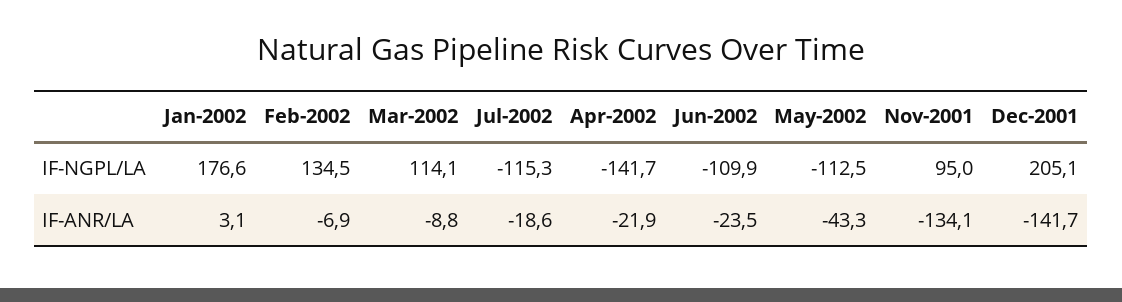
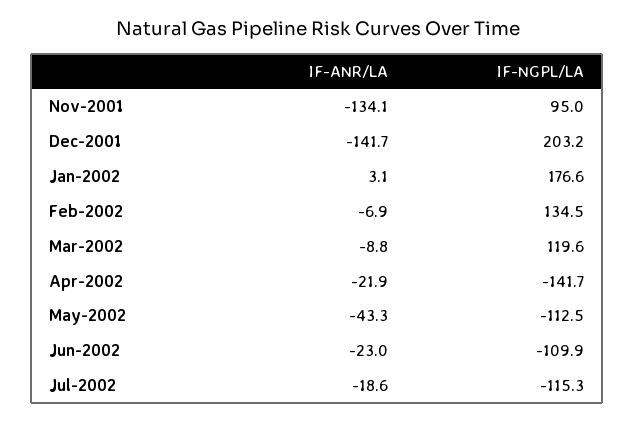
  {
    "Jan-2002": {
      "IF-NGPL/LA": 176.6,
      "IF-ANR/LA": 3.1
    },
    "Feb-2002": {
      "IF-NGPL/LA": 134.5,
      "IF-ANR/LA": -6.9
    },
    "Mar-2002": {
-     "IF-NGPL/LA": 114.1,
+     "IF-NGPL/LA": 119.6,
      "IF-ANR/LA": -8.8
    },
    "Jul-2002": {
      "IF-NGPL/LA": -115.3,
      "IF-ANR/LA": -18.6
    },
    "Apr-2002": {
      "IF-NGPL/LA": -141.7,
      "IF-ANR/LA": -21.9
    },
    "Jun-2002": {
      "IF-NGPL/LA": -109.9,
-     "IF-ANR/LA": -23.5
+     "IF-ANR/LA": -23
    },
    "May-2002": {
      "IF-NGPL/LA": -112.5,
      "IF-ANR/LA": -43.3
    },
    "Nov-2001": {
      "IF-NGPL/LA": 95,
      "IF-ANR/LA": -134.1
    },
    "Dec-2001": {
-     "IF-NGPL/LA": 205.1,
+     "IF-NGPL/LA": 203.2,
      "IF-ANR/LA": -141.7
    }
  }

